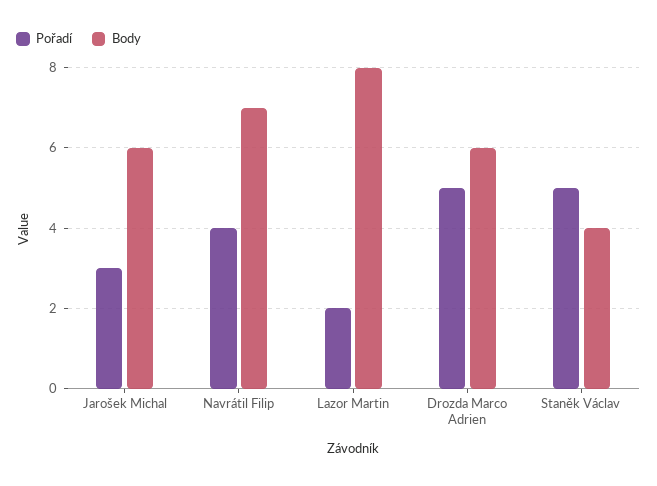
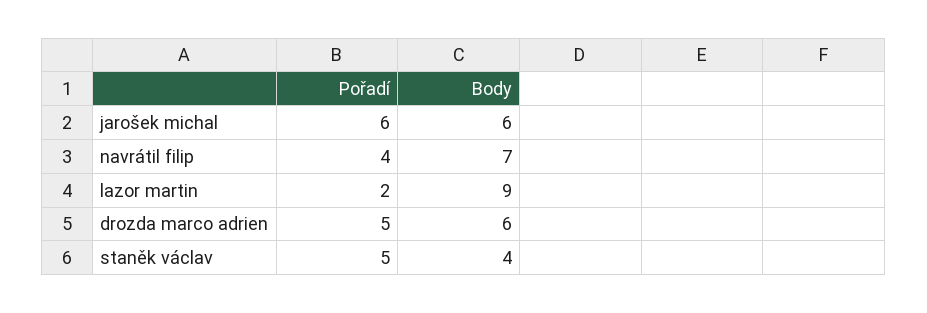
  {
    "Pořadí": {
-     "Jarošek Michal": 3,
+     "Jarošek Michal": 6,
      "Navrátil Filip": 4,
      "Lazor Martin": 2,
      "Drozda Marco Adrien": 5,
      "Staněk Václav": 5
    },
    "Body": {
      "Jarošek Michal": 6,
      "Navrátil Filip": 7,
-     "Lazor Martin": 8,
+     "Lazor Martin": 9,
      "Drozda Marco Adrien": 6,
      "Staněk Václav": 4
    }
  }

